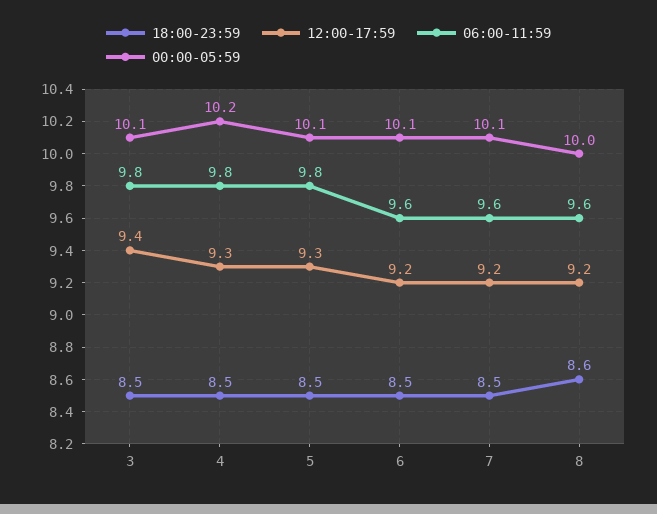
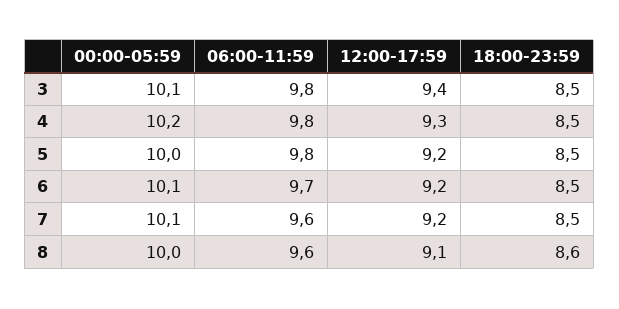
  {
    "18:00-23:59": {
      "3": 8.5,
      "4": 8.5,
      "5": 8.5,
      "6": 8.5,
      "7": 8.5,
      "8": 8.6
    },
    "12:00-17:59": {
      "3": 9.4,
      "4": 9.3,
-     "5": 9.3,
+     "5": 9.2,
      "6": 9.2,
      "7": 9.2,
-     "8": 9.2
+     "8": 9.1
    },
    "06:00-11:59": {
      "3": 9.8,
      "4": 9.8,
      "5": 9.8,
-     "6": 9.6,
+     "6": 9.7,
      "7": 9.6,
      "8": 9.6
    },
    "00:00-05:59": {
      "3": 10.1,
      "4": 10.2,
-     "5": 10.1,
+     "5": 10,
      "6": 10.1,
      "7": 10.1,
      "8": 10
    }
  }

